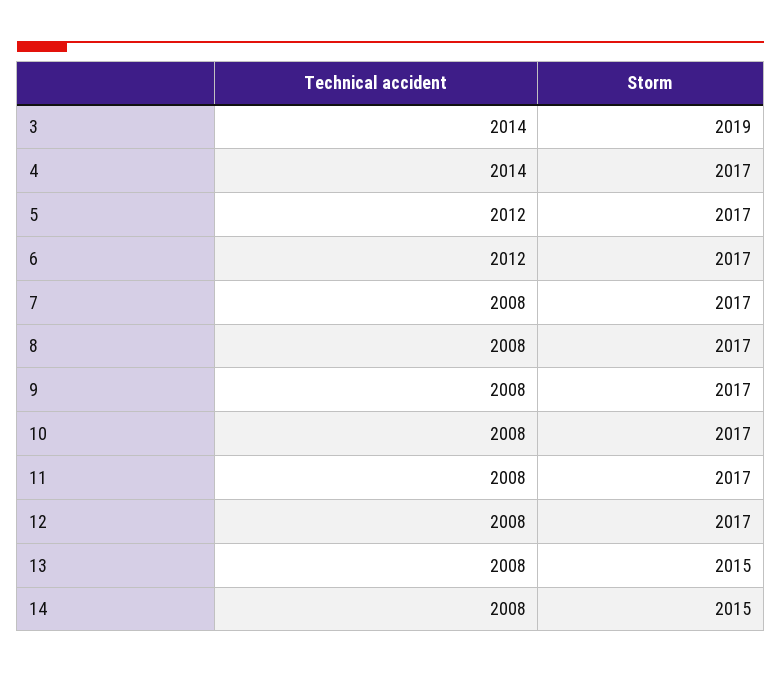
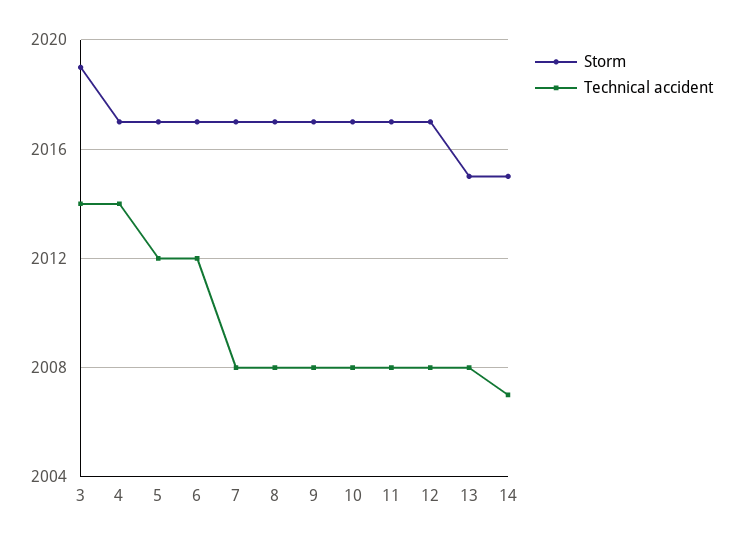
  {
    "Technical accident": {
      "3": 2014,
      "4": 2014,
      "5": 2012,
      "6": 2012,
      "7": 2008,
      "8": 2008,
      "9": 2008,
      "10": 2008,
      "11": 2008,
      "12": 2008,
      "13": 2008,
-     "14": 2008
+     "14": 2007
    },
    "Storm": {
      "3": 2019,
      "4": 2017,
      "5": 2017,
      "6": 2017,
      "7": 2017,
      "8": 2017,
      "9": 2017,
      "10": 2017,
      "11": 2017,
      "12": 2017,
      "13": 2015,
      "14": 2015
    }
  }

